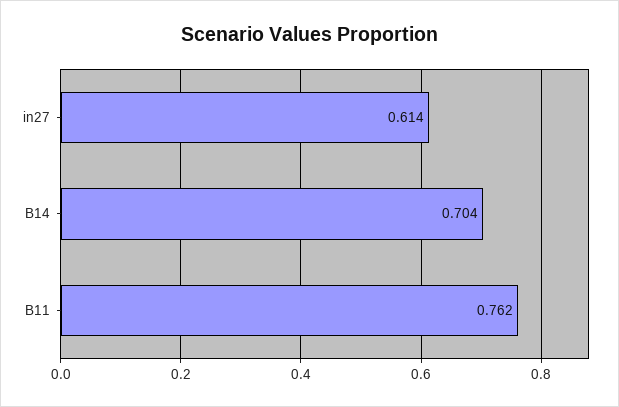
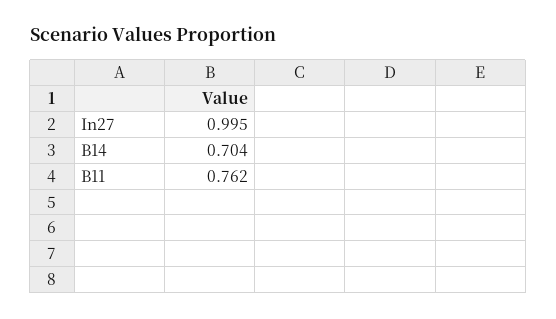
  {
-   "in27": 0.614,
+   "in27": 0.995,
    "B14": 0.704,
    "B11": 0.762
  }

